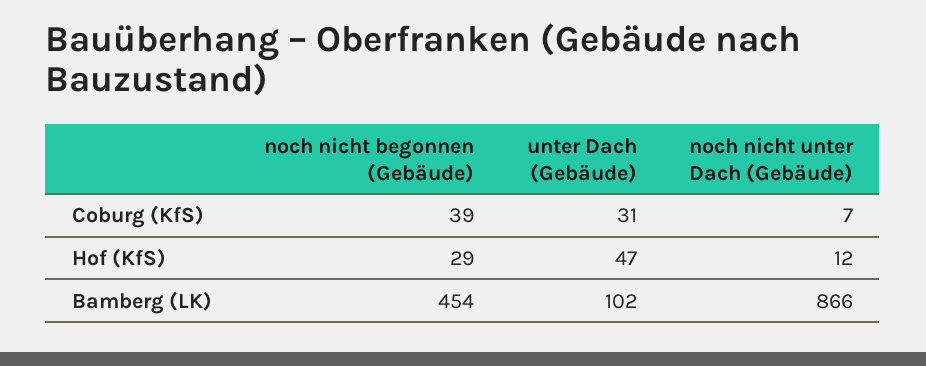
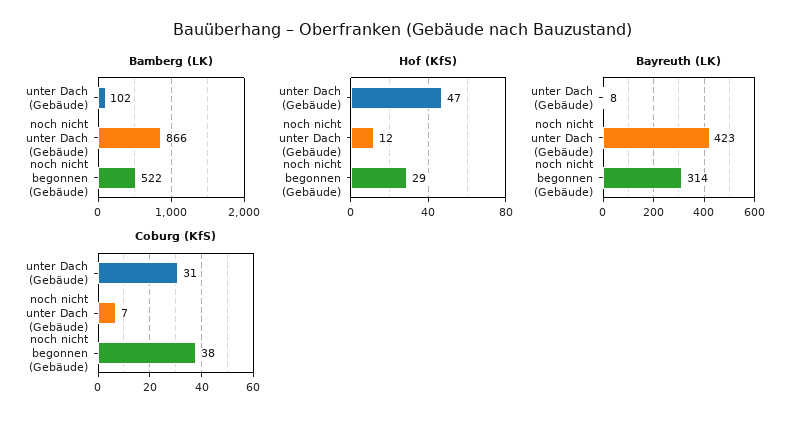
  {
    "Coburg (KfS)": {
-     "noch nicht begonnen (Gebäude)": 39,
+     "noch nicht begonnen (Gebäude)": 38,
      "unter Dach (Gebäude)": 31,
      "noch nicht unter Dach (Gebäude)": 7
    },
    "Hof (KfS)": {
      "noch nicht begonnen (Gebäude)": 29,
      "unter Dach (Gebäude)": 47,
      "noch nicht unter Dach (Gebäude)": 12
    },
    "Bamberg (LK)": {
-     "noch nicht begonnen (Gebäude)": 454,
+     "noch nicht begonnen (Gebäude)": 522,
      "unter Dach (Gebäude)": 102,
      "noch nicht unter Dach (Gebäude)": 866
-   }
+   },
+   "Bayreuth (LK)": {
+     "unter Dach (Gebäude)": 8,
+     "noch nicht unter Dach (Gebäude)": 423,
+     "noch nicht begonnen (Gebäude)": 314
+   }
  }

